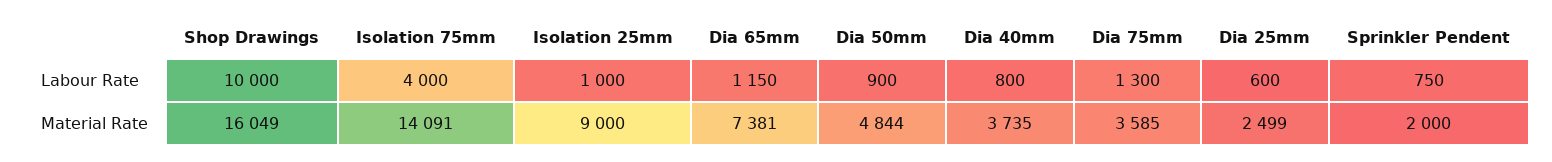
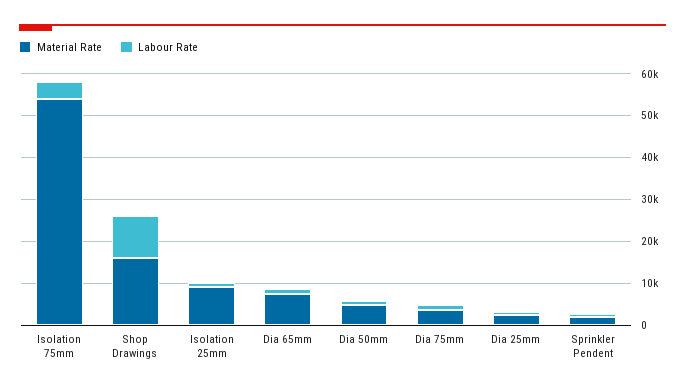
  {
    "Labour Rate": {
      "Shop Drawings": 10000,
      "Isolation 75mm": 4000,
      "Isolation 25mm": 1000,
      "Dia 65mm": 1150,
      "Dia 50mm": 900,
-     "Dia 40mm": 800,
      "Dia 75mm": 1300,
      "Dia 25mm": 600,
      "Sprinkler Pendent": 750
    },
    "Material Rate": {
      "Shop Drawings": 16049,
-     "Isolation 75mm": 14091,
+     "Isolation 75mm": 54000,
      "Isolation 25mm": 9000,
      "Dia 65mm": 7381,
      "Dia 50mm": 4844,
-     "Dia 40mm": 3735,
      "Dia 75mm": 3585,
      "Dia 25mm": 2499,
      "Sprinkler Pendent": 2000
    }
  }

